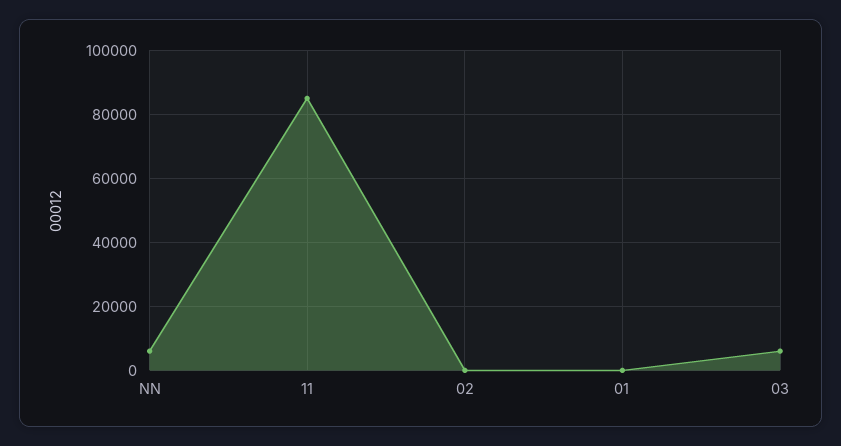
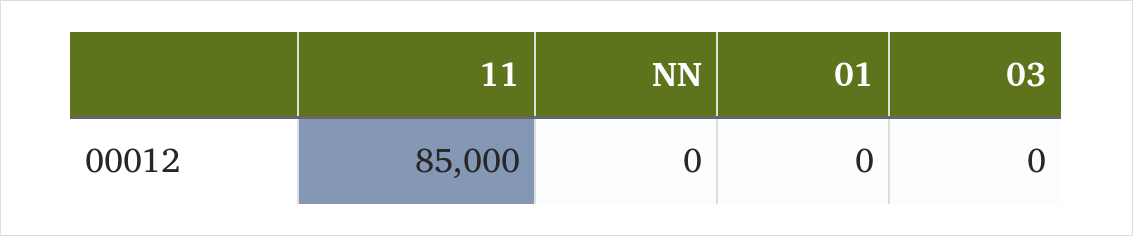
  {
-   "NN": 6000,
+   "NN": 0,
    "11": 85000,
-   "02": 0,
    "01": 0,
-   "03": 6000
+   "03": 0
  }

